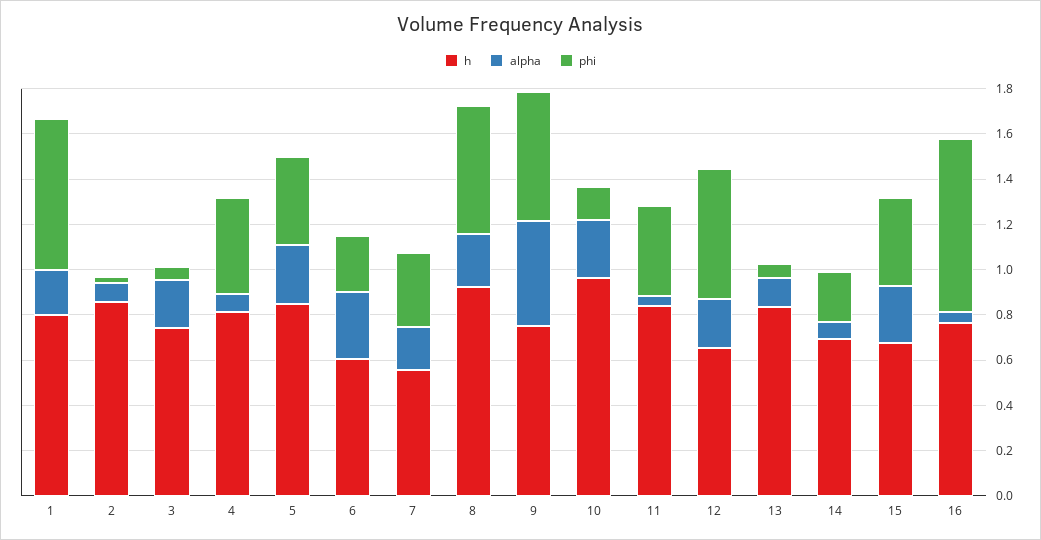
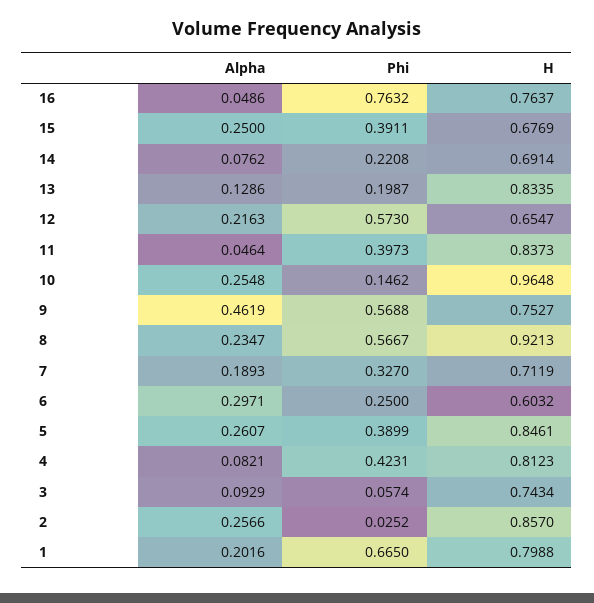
  {
    "h": {
      "1": 0.7988,
      "2": 0.857,
      "3": 0.7434,
      "4": 0.8123,
      "5": 0.8461,
      "6": 0.6032,
-     "7": 0.55,
+     "7": 0.7119,
      "8": 0.9213,
      "9": 0.7527,
      "10": 0.9648,
      "11": 0.8373,
      "12": 0.6547,
      "13": 0.8335,
      "14": 0.6914,
      "15": 0.6769,
      "16": 0.7637
    },
    "alpha": {
      "1": 0.2016,
-     "2": 0.1,
+     "2": 0.2566,
-     "3": 0.2,
+     "3": 0.0929,
      "4": 0.0821,
      "5": 0.2607,
      "6": 0.2971,
      "7": 0.1893,
      "8": 0.2347,
      "9": 0.4619,
      "10": 0.2548,
      "11": 0.0464,
      "12": 0.2163,
      "13": 0.1286,
      "14": 0.0762,
      "15": 0.25,
      "16": 0.0486
    },
    "phi": {
      "1": 0.665,
      "2": 0.0252,
      "3": 0.0574,
      "4": 0.4231,
      "5": 0.3899,
      "6": 0.25,
      "7": 0.327,
      "8": 0.5667,
      "9": 0.5688,
      "10": 0.1462,
      "11": 0.3973,
      "12": 0.573,
-     "13": 0.05,
+     "13": 0.1987,
      "14": 0.2208,
      "15": 0.3911,
      "16": 0.7632
    }
  }

